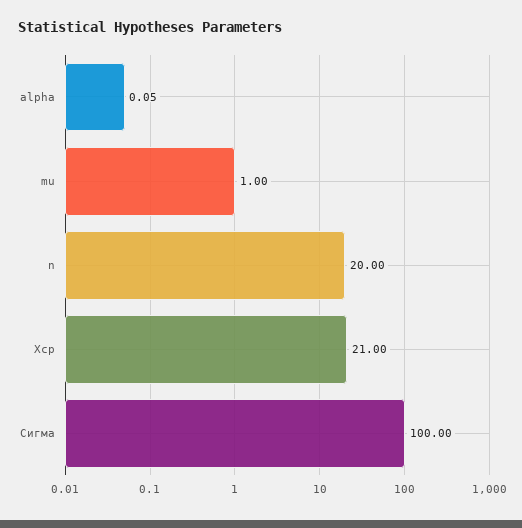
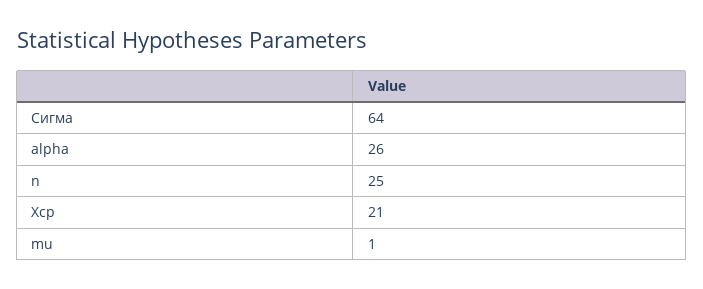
  {
-   "alpha": 0.05,
+   "alpha": 26,
    "mu": 1,
-   "n": 20,
+   "n": 25,
    "Xcp": 21,
-   "Cигма": 100
+   "Cигма": 64
  }

